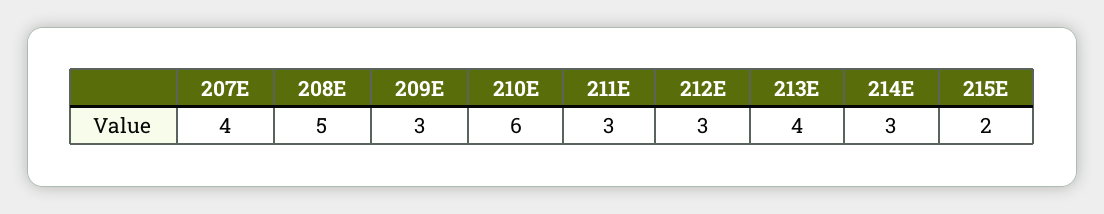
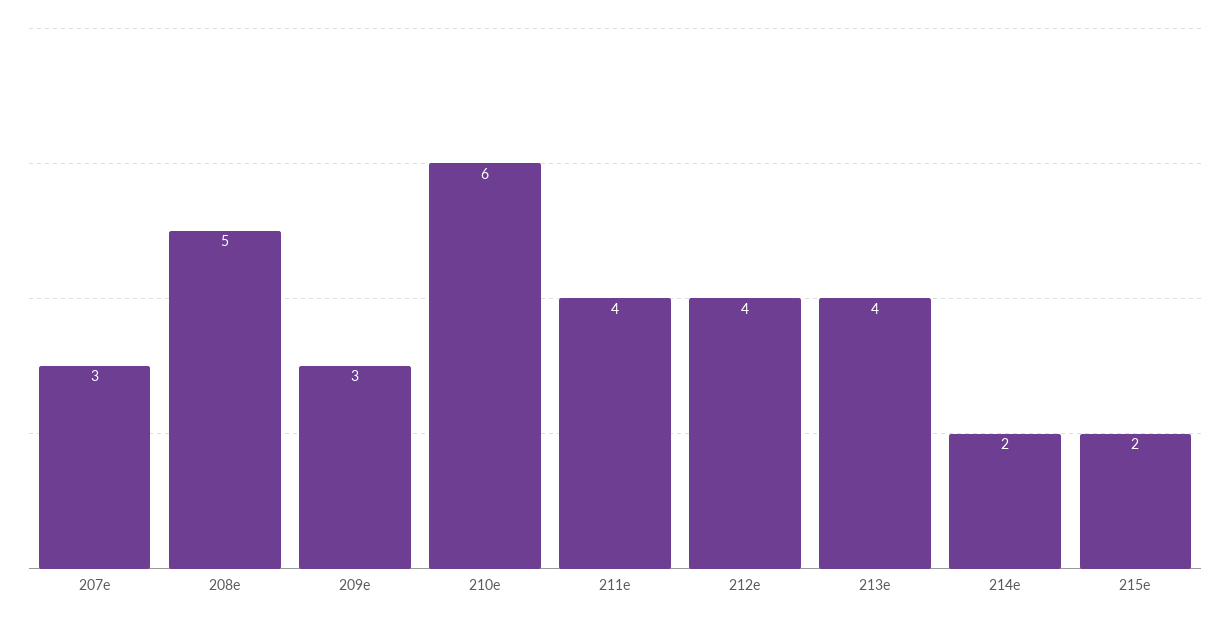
  {
-   "207E": 4,
+   "207E": 3,
    "208E": 5,
    "209E": 3,
    "210E": 6,
-   "211E": 3,
+   "211E": 4,
-   "212E": 3,
+   "212E": 4,
    "213E": 4,
-   "214E": 3,
+   "214E": 2,
    "215E": 2
  }

